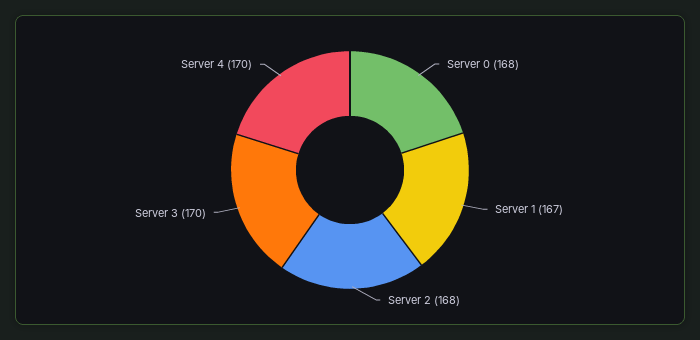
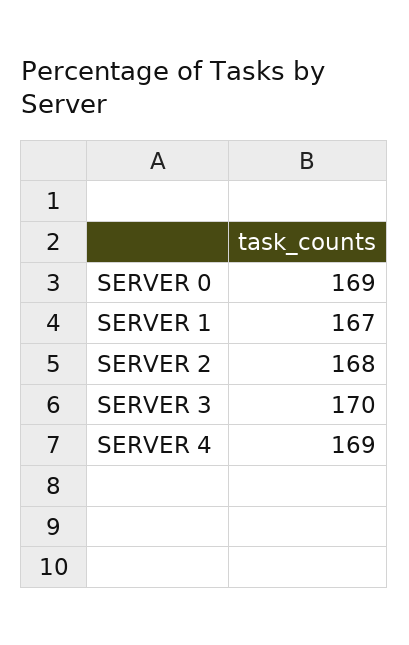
  {
-   "Server 0": 168,
+   "Server 0": 169,
    "Server 1": 167,
    "Server 2": 168,
    "Server 3": 170,
-   "Server 4": 170
+   "Server 4": 169
  }

